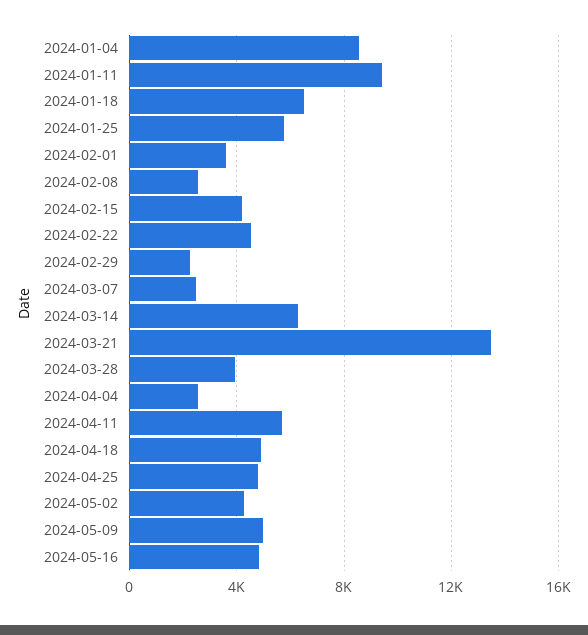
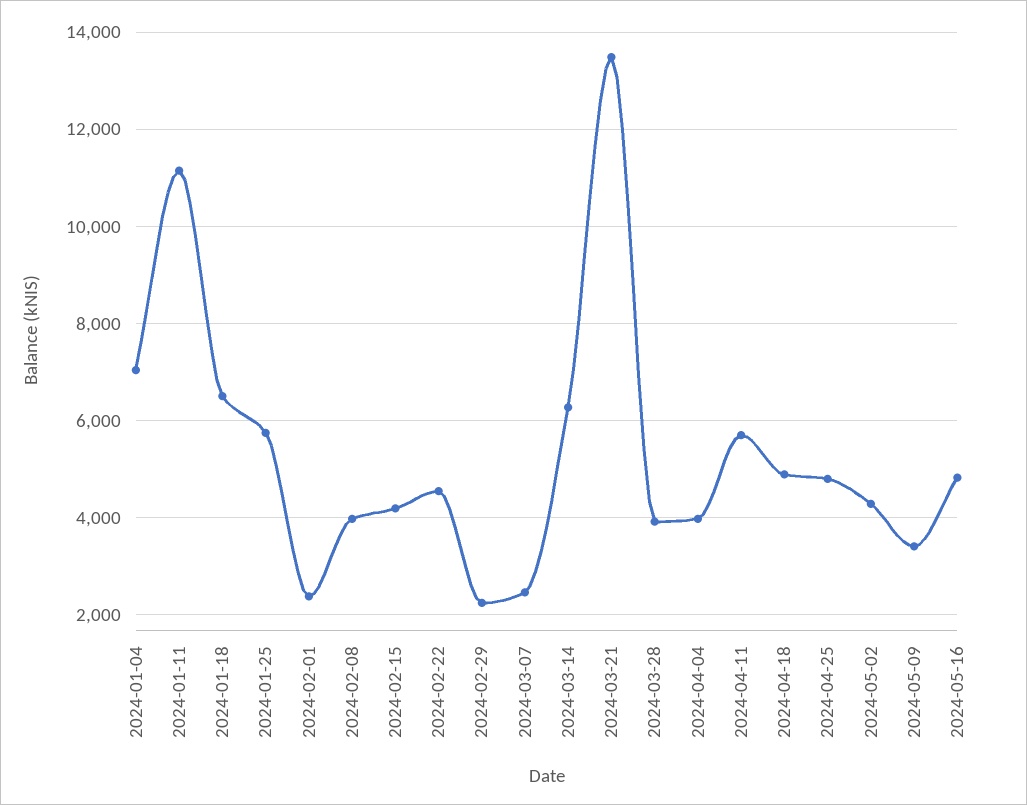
  {
-   "2024-01-04": 8500,
+   "2024-01-04": 7000,
-   "2024-01-11": 9500,
+   "2024-01-11": 11200,
    "2024-01-18": 6600,
    "2024-01-25": 5800,
-   "2024-02-01": 3500,
+   "2024-02-01": 2400,
-   "2024-02-08": 2500,
+   "2024-02-08": 4000,
    "2024-02-15": 4200,
    "2024-02-22": 4600,
    "2024-02-29": 2200,
    "2024-03-07": 2400,
    "2024-03-14": 6200,
    "2024-03-21": 13400,
    "2024-03-28": 4000,
-   "2024-04-04": 2500,
+   "2024-04-04": 4000,
    "2024-04-11": 5800,
    "2024-04-18": 4800,
    "2024-04-25": 4800,
    "2024-05-02": 4200,
-   "2024-05-09": 5000,
+   "2024-05-09": 3400,
    "2024-05-16": 4800
  }

